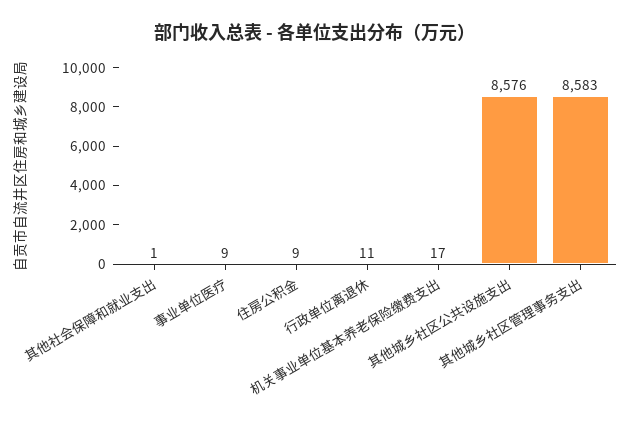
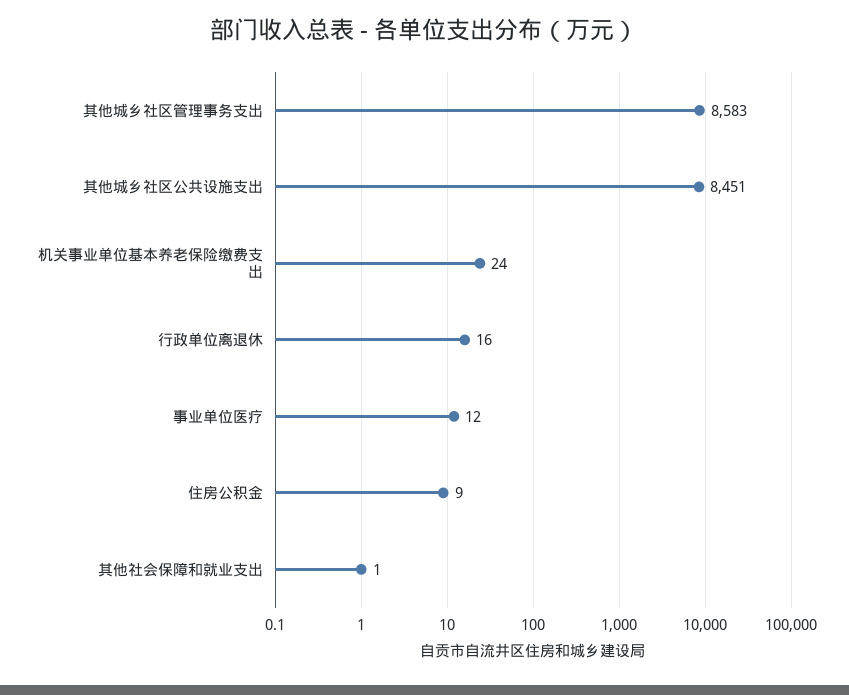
  {
    "其他社会保障和就业支出": 1,
-   "事业单位医疗": 9,
+   "事业单位医疗": 12,
    "住房公积金": 9,
-   "行政单位离退休": 11,
+   "行政单位离退休": 16,
-   "机关事业单位基本养老保险缴费支出": 17,
+   "机关事业单位基本养老保险缴费支出": 24,
-   "其他城乡社区公共设施支出": 8576,
+   "其他城乡社区公共设施支出": 8451,
    "其他城乡社区管理事务支出": 8583
  }

